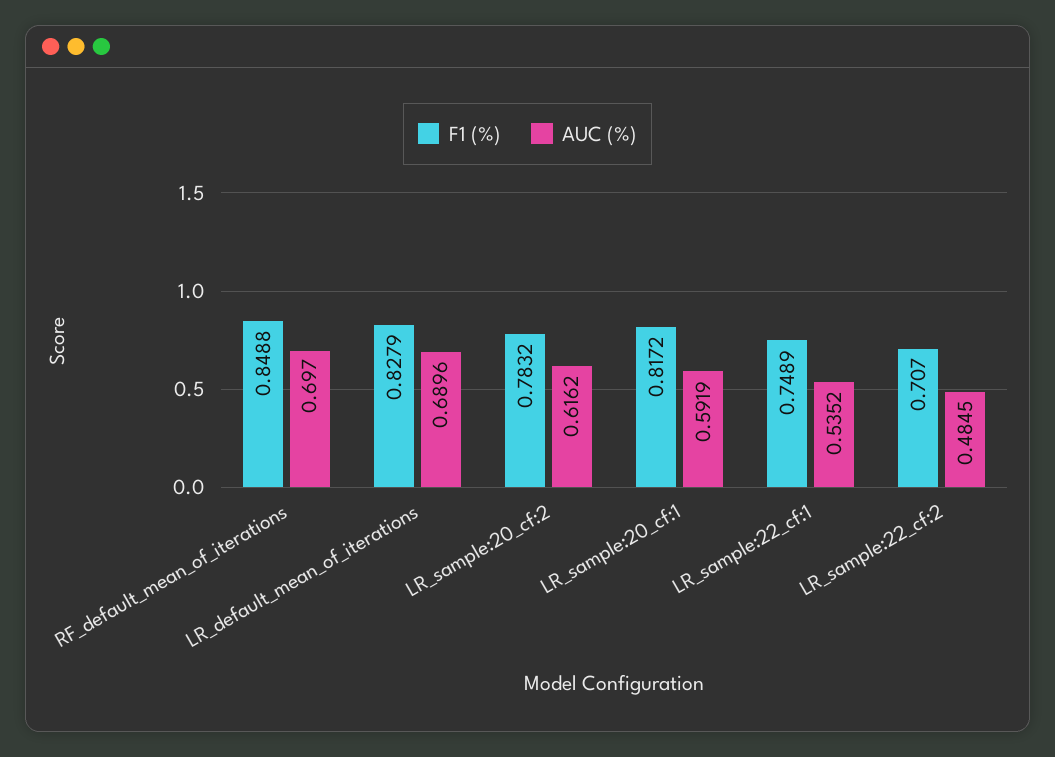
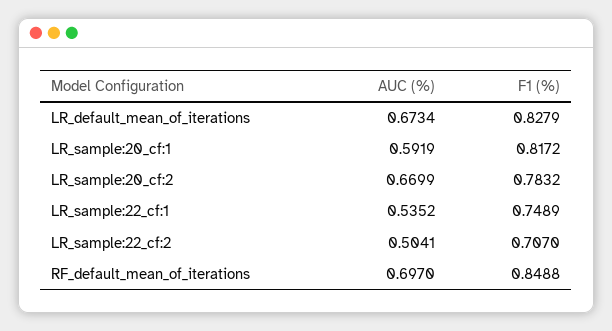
  {
    "F1 (%)": {
      "RF_default_mean_of_iterations": 0.8488,
      "LR_default_mean_of_iterations": 0.8279,
      "LR_sample:20_cf:2": 0.7832,
      "LR_sample:20_cf:1": 0.8172,
      "LR_sample:22_cf:1": 0.7489,
      "LR_sample:22_cf:2": 0.707
    },
    "AUC (%)": {
      "RF_default_mean_of_iterations": 0.697,
-     "LR_default_mean_of_iterations": 0.6896,
+     "LR_default_mean_of_iterations": 0.6734,
-     "LR_sample:20_cf:2": 0.6162,
+     "LR_sample:20_cf:2": 0.6699,
      "LR_sample:20_cf:1": 0.5919,
      "LR_sample:22_cf:1": 0.5352,
-     "LR_sample:22_cf:2": 0.4845
+     "LR_sample:22_cf:2": 0.5041
    }
  }

